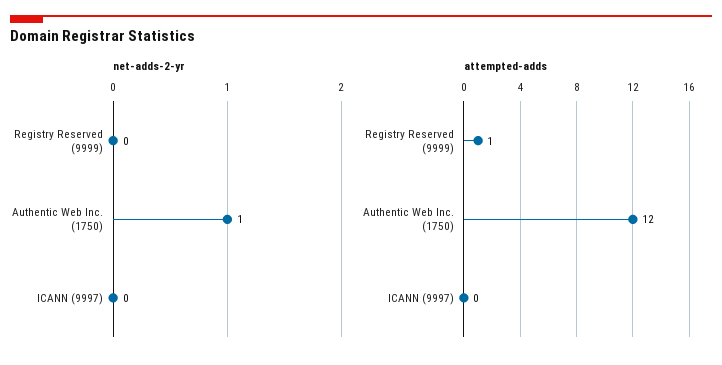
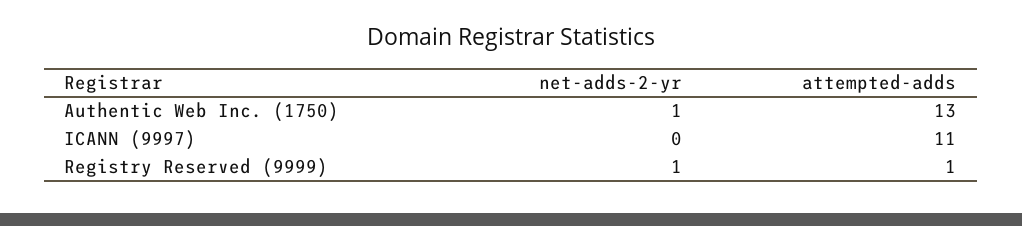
  {
    "net-adds-2-yr": {
-     "Registry Reserved (9999)": 0,
+     "Registry Reserved (9999)": 1,
      "Authentic Web Inc. (1750)": 1,
      "ICANN (9997)": 0
    },
    "attempted-adds": {
      "Registry Reserved (9999)": 1,
-     "Authentic Web Inc. (1750)": 12,
+     "Authentic Web Inc. (1750)": 13,
-     "ICANN (9997)": 0
+     "ICANN (9997)": 11
    }
  }

